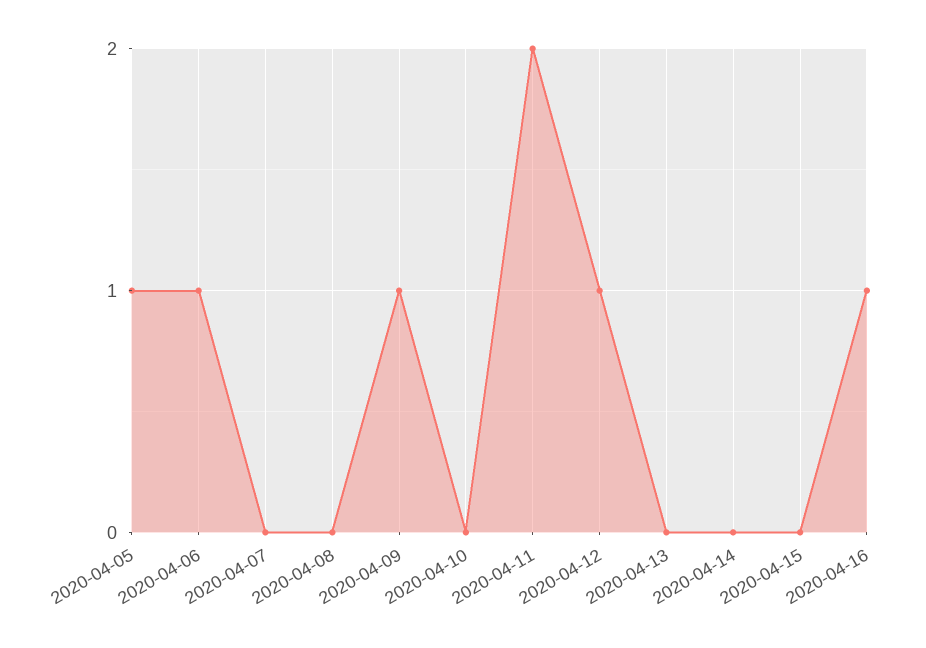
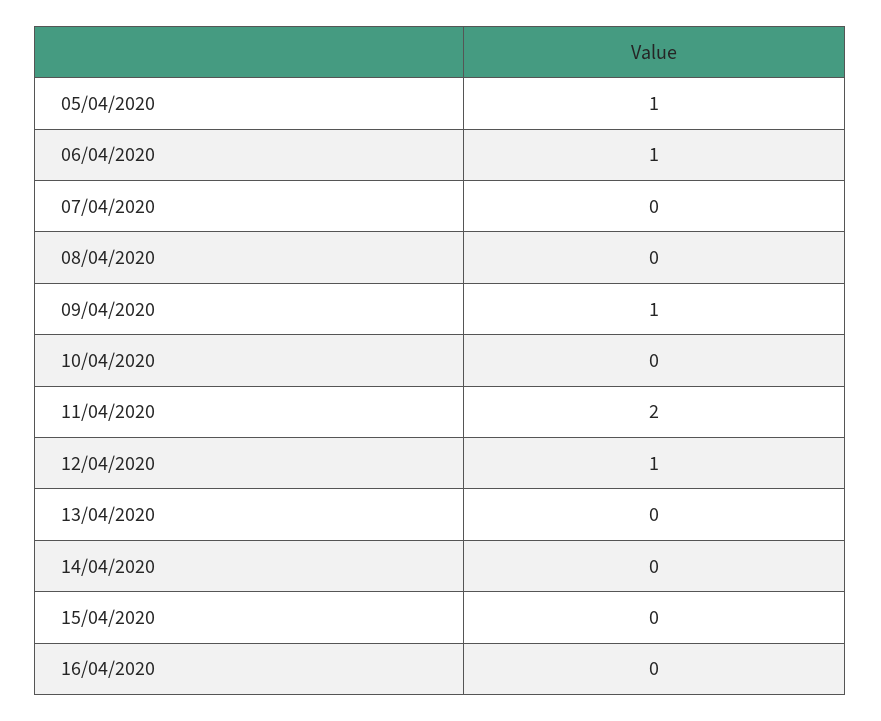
  {
    "2020-04-05": 1,
    "2020-04-06": 1,
    "2020-04-07": 0,
    "2020-04-08": 0,
    "2020-04-09": 1,
    "2020-04-10": 0,
    "2020-04-11": 2,
    "2020-04-12": 1,
    "2020-04-13": 0,
    "2020-04-14": 0,
    "2020-04-15": 0,
-   "2020-04-16": 1
+   "2020-04-16": 0
  }

